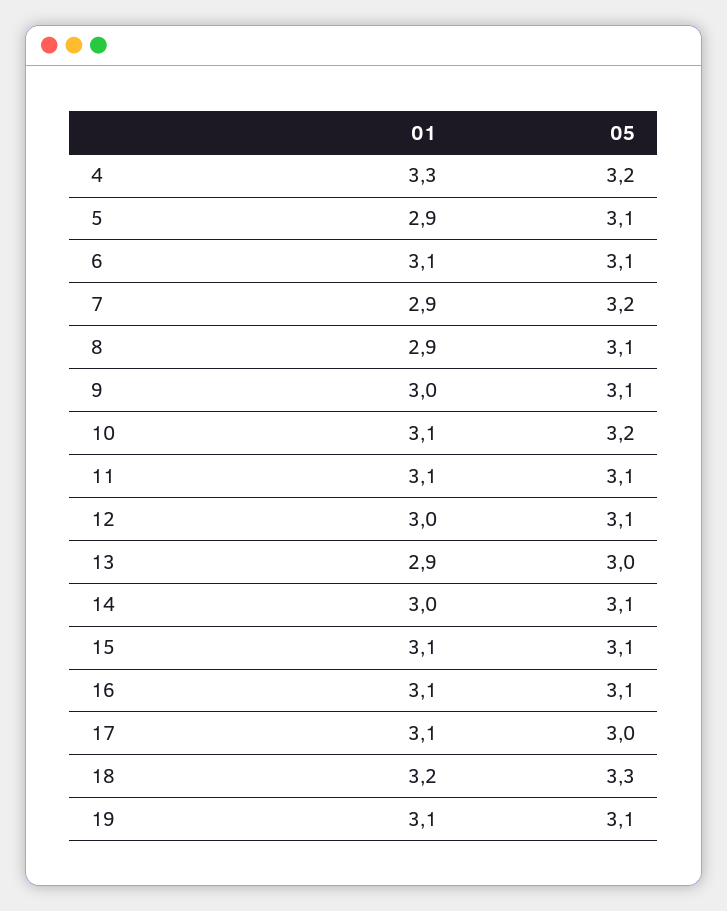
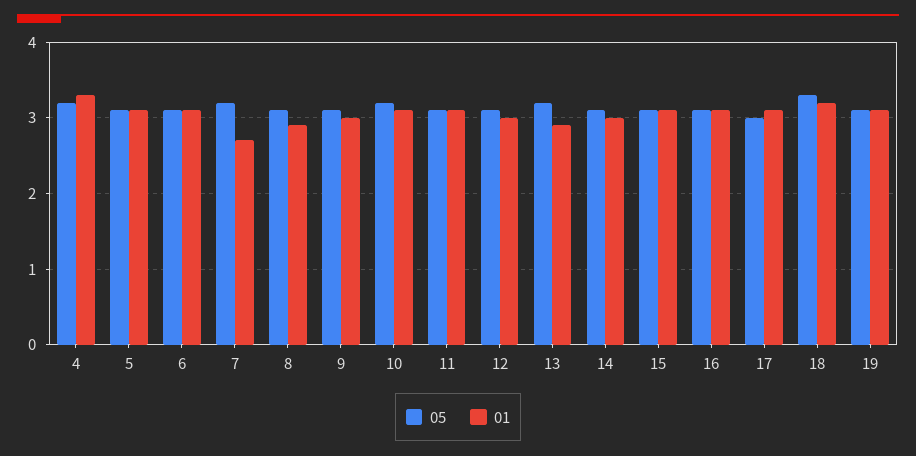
  {
    "01": {
      "4": 3.3,
-     "5": 2.9,
+     "5": 3.1,
      "6": 3.1,
-     "7": 2.9,
+     "7": 2.7,
      "8": 2.9,
      "9": 3,
      "10": 3.1,
      "11": 3.1,
      "12": 3,
      "13": 2.9,
      "14": 3,
      "15": 3.1,
      "16": 3.1,
      "17": 3.1,
      "18": 3.2,
      "19": 3.1
    },
    "05": {
      "4": 3.2,
      "5": 3.1,
      "6": 3.1,
      "7": 3.2,
      "8": 3.1,
      "9": 3.1,
      "10": 3.2,
      "11": 3.1,
      "12": 3.1,
-     "13": 3,
+     "13": 3.2,
      "14": 3.1,
      "15": 3.1,
      "16": 3.1,
      "17": 3,
      "18": 3.3,
      "19": 3.1
    }
  }

